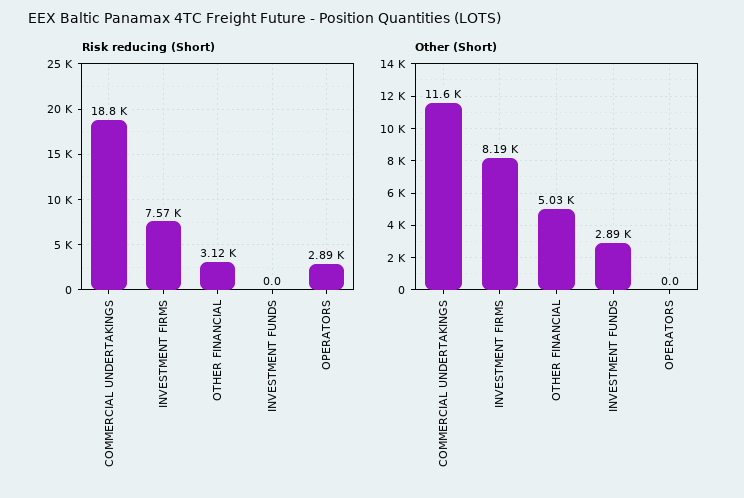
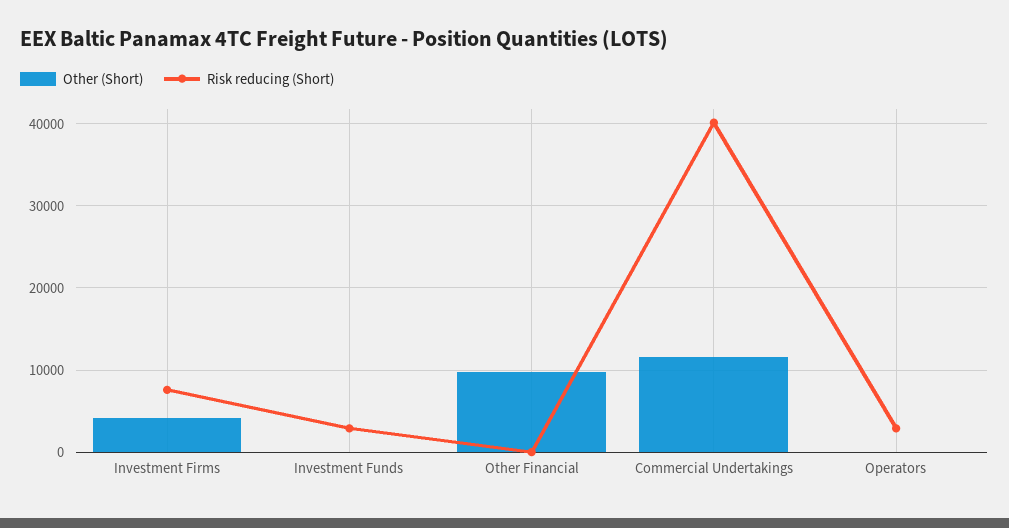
  {
    "Risk reducing (Short)": {
-     "COMMERCIAL UNDERTAKINGS": 18800,
+     "COMMERCIAL UNDERTAKINGS": 40000,
      "INVESTMENT FIRMS": 7570,
-     "OTHER FINANCIAL": 3120,
+     "OTHER FINANCIAL": 0,
-     "INVESTMENT FUNDS": 0,
+     "INVESTMENT FUNDS": 3000,
      "OPERATORS": 2890
    },
    "Other (Short)": {
      "COMMERCIAL UNDERTAKINGS": 11600,
-     "INVESTMENT FIRMS": 8190,
+     "INVESTMENT FIRMS": 4000,
-     "OTHER FINANCIAL": 5030,
+     "OTHER FINANCIAL": 10000,
-     "INVESTMENT FUNDS": 2890,
+     "INVESTMENT FUNDS": 0,
      "OPERATORS": 0
    }
  }

